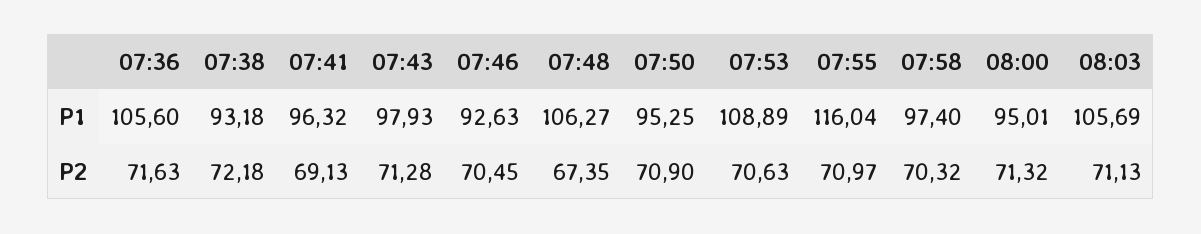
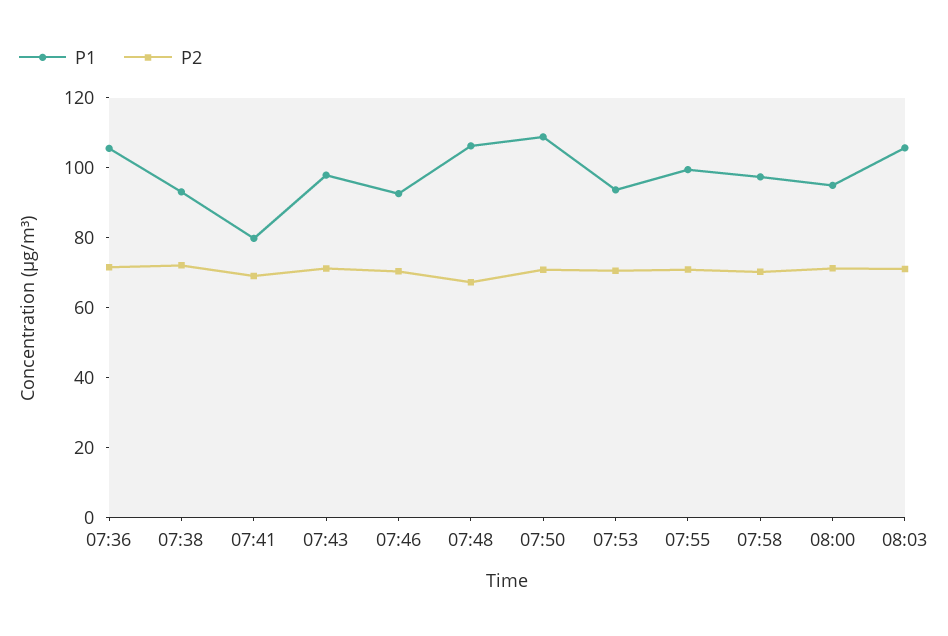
  {
    "P1": {
      "07:36": 105.6,
      "07:38": 93.18,
-     "07:41": 96.32,
+     "07:41": 80,
      "07:43": 97.93,
      "07:46": 92.63,
      "07:48": 106.27,
-     "07:50": 95.25,
+     "07:50": 110,
-     "07:53": 108.89,
+     "07:53": 95,
-     "07:55": 116.04,
+     "07:55": 100,
      "07:58": 97.4,
      "08:00": 95.01,
      "08:03": 105.69
    },
    "P2": {
      "07:36": 71.63,
      "07:38": 72.18,
      "07:41": 69.13,
      "07:43": 71.28,
      "07:46": 70.45,
      "07:48": 67.35,
      "07:50": 70.9,
      "07:53": 70.63,
      "07:55": 70.97,
      "07:58": 70.32,
      "08:00": 71.32,
      "08:03": 71.13
    }
  }

